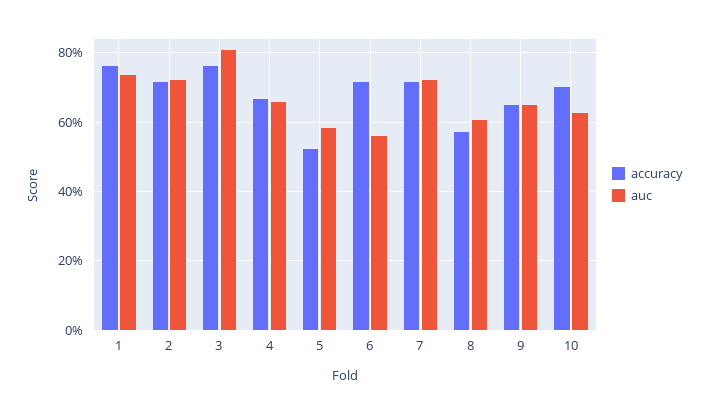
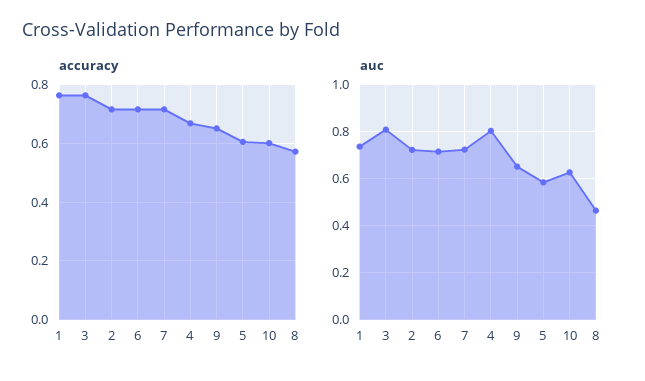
  {
    "accuracy": {
      "1": 0.76,
      "2": 0.72,
      "3": 0.76,
      "4": 0.66,
-     "5": 0.52,
+     "5": 0.6,
      "6": 0.72,
      "7": 0.72,
      "8": 0.58,
      "9": 0.66,
-     "10": 0.7
+     "10": 0.6
    },
    "auc": {
      "1": 0.74,
      "2": 0.72,
      "3": 0.8,
-     "4": 0.66,
+     "4": 0.8,
      "5": 0.58,
-     "6": 0.56,
+     "6": 0.7,
      "7": 0.72,
-     "8": 0.6,
+     "8": 0.45,
      "9": 0.66,
      "10": 0.62
    }
  }

